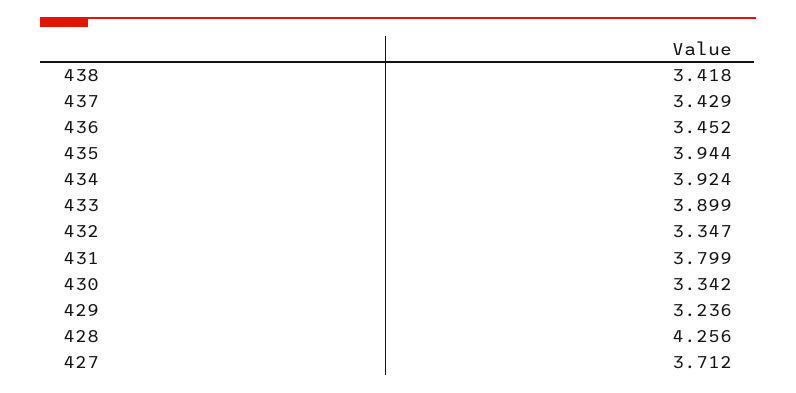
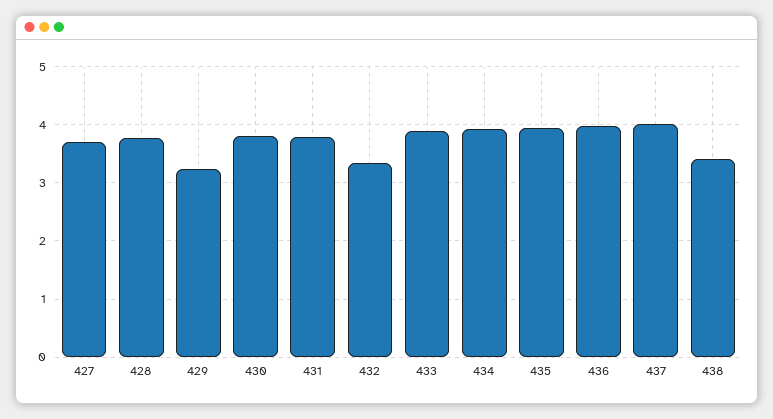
  {
    "438": 3.418,
-   "437": 3.429,
+   "437": 4,
-   "436": 3.452,
+   "436": 4,
    "435": 3.944,
    "434": 3.924,
    "433": 3.899,
    "432": 3.347,
    "431": 3.799,
-   "430": 3.342,
+   "430": 3.8,
    "429": 3.236,
-   "428": 4.256,
+   "428": 3.8,
    "427": 3.712
  }

